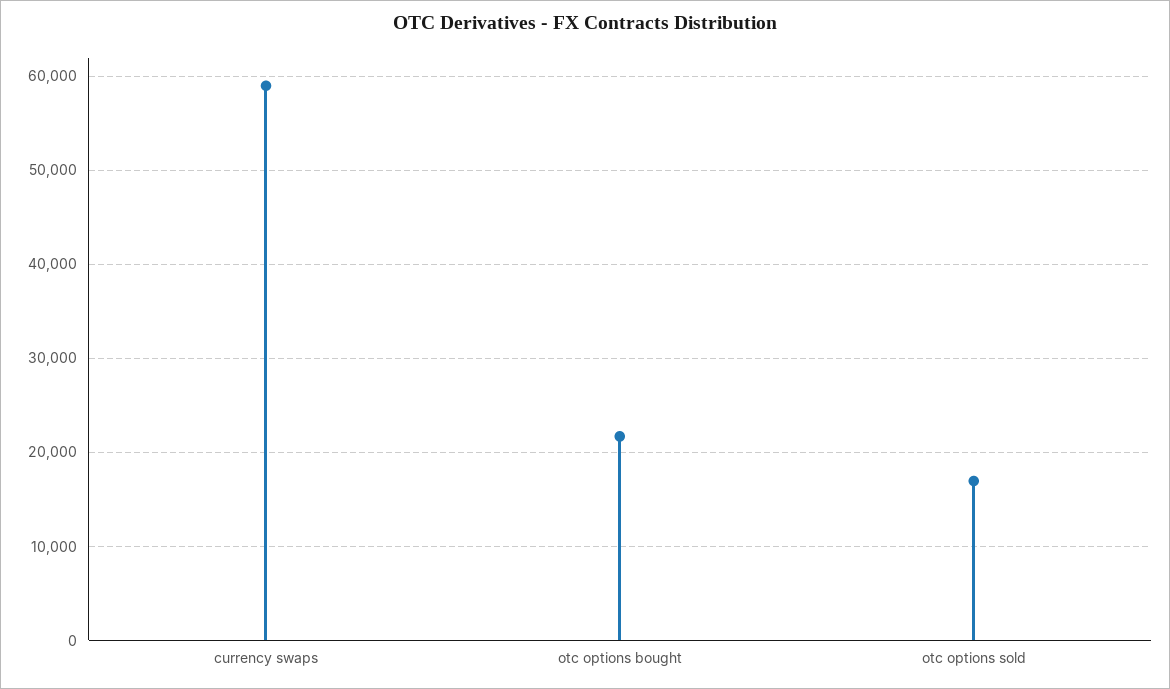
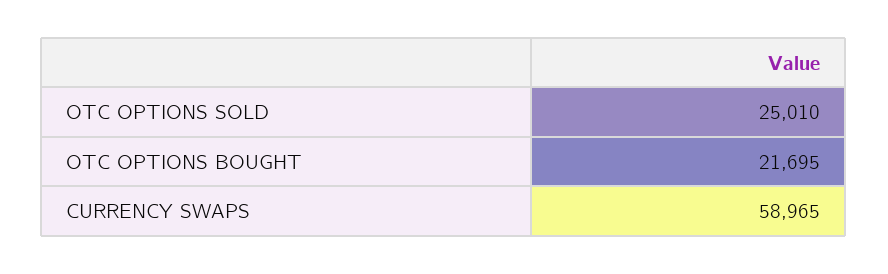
  {
    "currency swaps": 58965,
    "otc options bought": 21695,
-   "otc options sold": 17000
+   "otc options sold": 25010
  }

